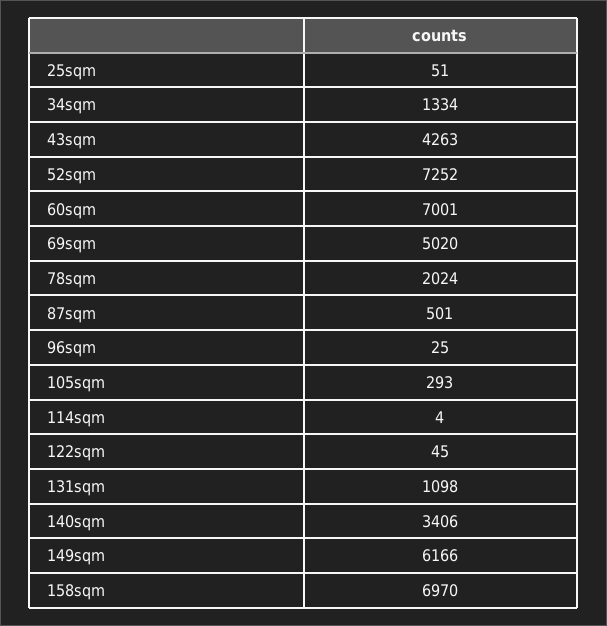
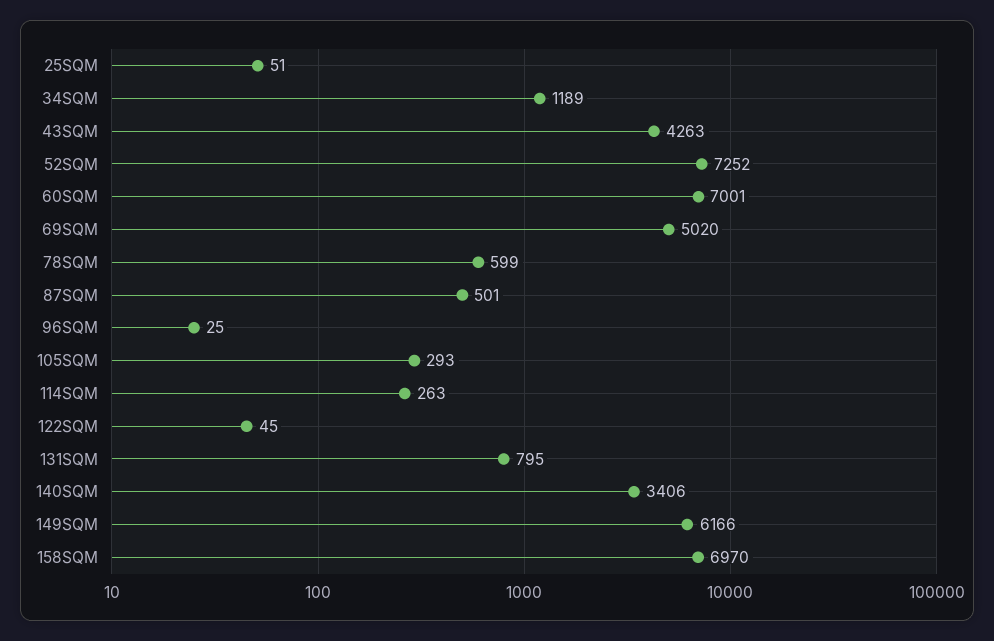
  {
    "25sqm": 51,
-   "34sqm": 1334,
+   "34sqm": 1189,
    "43sqm": 4263,
    "52sqm": 7252,
    "60sqm": 7001,
    "69sqm": 5020,
-   "78sqm": 2024,
+   "78sqm": 599,
    "87sqm": 501,
    "96sqm": 25,
    "105sqm": 293,
-   "114sqm": 4,
+   "114sqm": 263,
    "122sqm": 45,
-   "131sqm": 1098,
+   "131sqm": 795,
    "140sqm": 3406,
    "149sqm": 6166,
    "158sqm": 6970
  }

